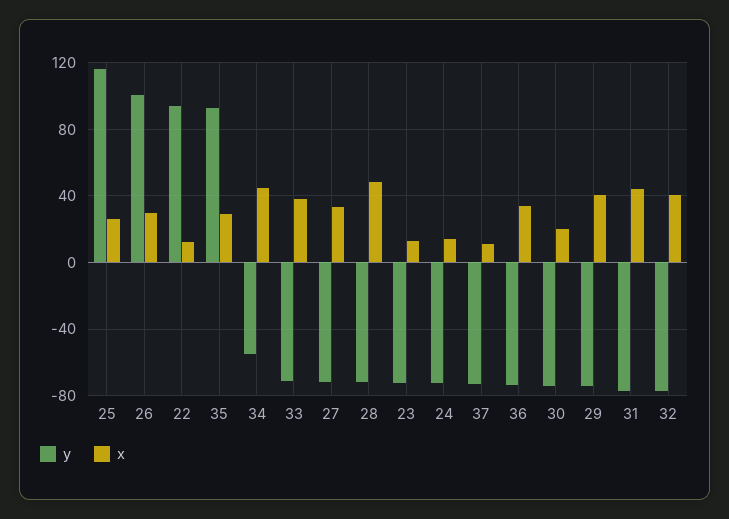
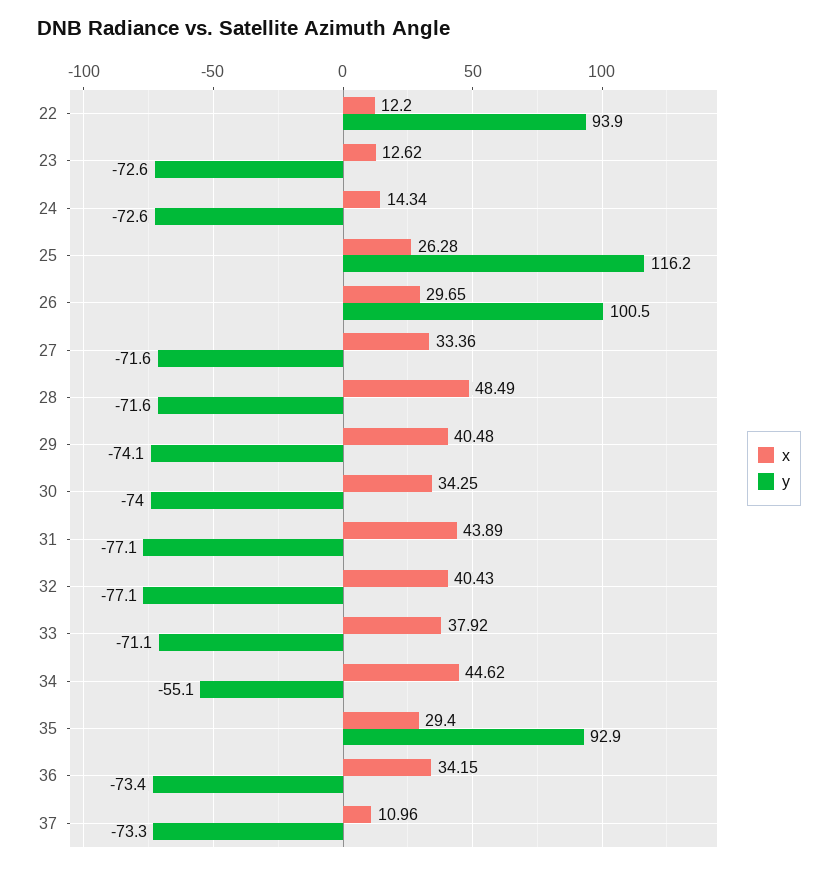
  {
    "y": {
      "25": 116.2,
      "26": 100.5,
      "22": 93.9,
      "35": 92.9,
      "34": -55.1,
      "33": -71.1,
      "27": -71.6,
      "28": -71.6,
      "23": -72.6,
      "24": -72.6,
      "37": -73.3,
      "36": -73.4,
      "30": -74,
      "29": -74.1,
      "31": -77.1,
      "32": -77.1
    },
    "x": {
      "25": 26.28,
      "26": 29.65,
      "22": 12.2,
      "35": 29.4,
      "34": 44.62,
      "33": 37.92,
      "27": 33.36,
      "28": 48.49,
      "23": 12.62,
      "24": 14.34,
      "37": 10.96,
      "36": 34.15,
-     "30": 20,
+     "30": 34.25,
      "29": 40.48,
      "31": 43.89,
      "32": 40.43
    }
  }

